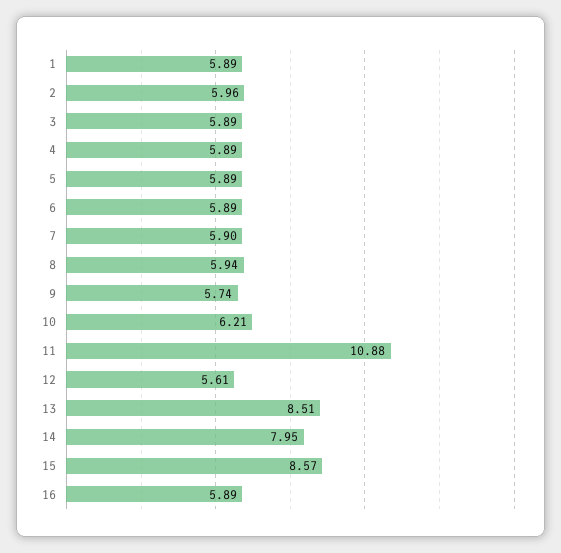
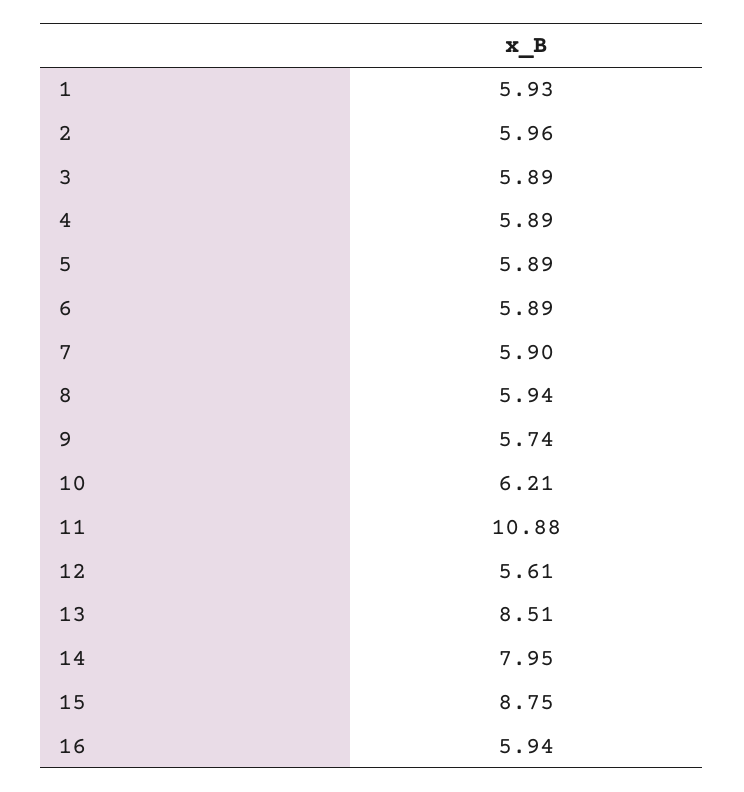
  {
-   "1": 5.89,
+   "1": 5.93,
    "2": 5.96,
    "3": 5.89,
    "4": 5.89,
    "5": 5.89,
    "6": 5.89,
    "7": 5.9,
    "8": 5.94,
    "9": 5.74,
    "10": 6.21,
    "11": 10.88,
    "12": 5.61,
    "13": 8.51,
    "14": 7.95,
-   "15": 8.57,
+   "15": 8.75,
-   "16": 5.89
+   "16": 5.94
  }

